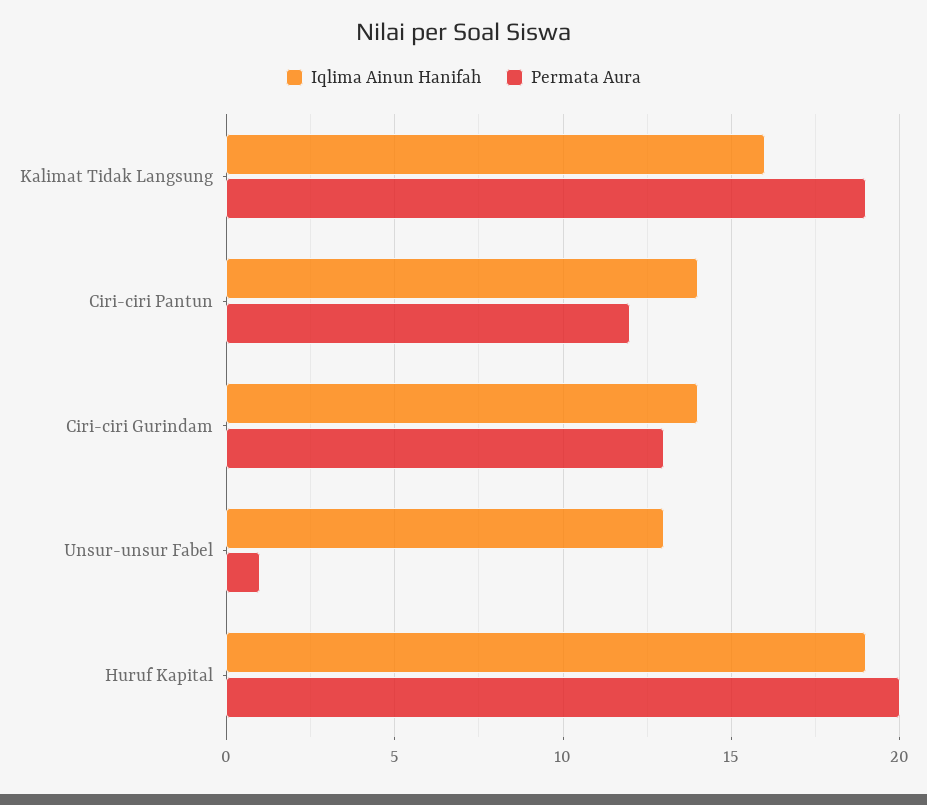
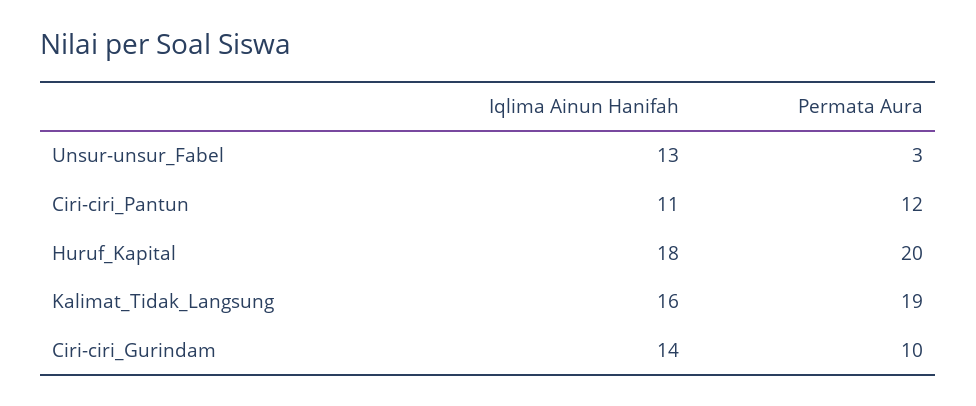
  {
    "Iqlima Ainun Hanifah": {
      "Kalimat Tidak Langsung": 16,
-     "Ciri-ciri Pantun": 14,
+     "Ciri-ciri Pantun": 11,
      "Ciri-ciri Gurindam": 14,
      "Unsur-unsur Fabel": 13,
-     "Huruf Kapital": 19
+     "Huruf Kapital": 18
    },
    "Permata Aura": {
      "Kalimat Tidak Langsung": 19,
      "Ciri-ciri Pantun": 12,
-     "Ciri-ciri Gurindam": 13,
+     "Ciri-ciri Gurindam": 10,
-     "Unsur-unsur Fabel": 1,
+     "Unsur-unsur Fabel": 3,
      "Huruf Kapital": 20
    }
  }

